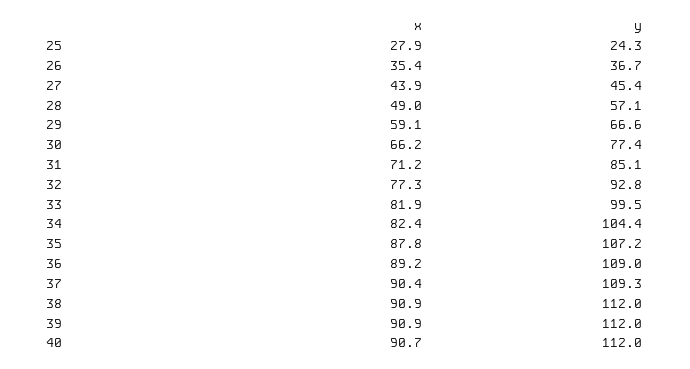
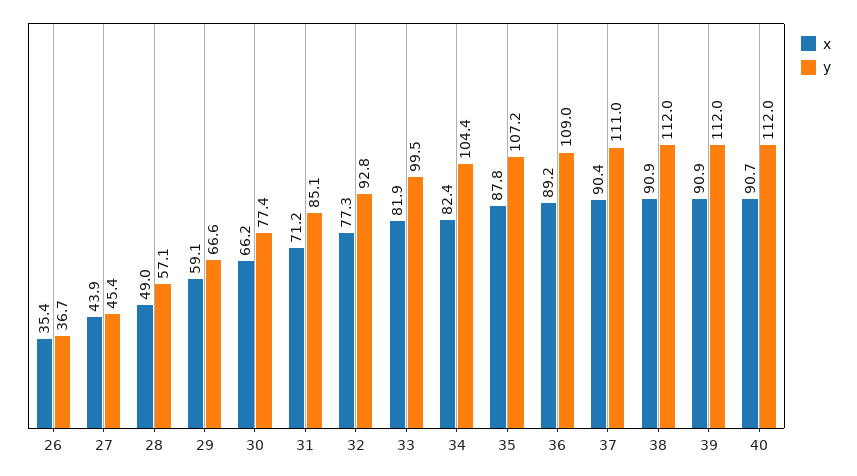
  {
    "x": {
-     "25": 27.9,
      "26": 35.4,
      "27": 43.9,
      "28": 49,
      "29": 59.1,
      "30": 66.2,
      "31": 71.2,
      "32": 77.3,
      "33": 81.9,
      "34": 82.4,
      "35": 87.8,
      "36": 89.2,
      "37": 90.4,
      "38": 90.9,
      "39": 90.9,
      "40": 90.7
    },
    "y": {
-     "25": 24.3,
      "26": 36.7,
      "27": 45.4,
      "28": 57.1,
      "29": 66.6,
      "30": 77.4,
      "31": 85.1,
      "32": 92.8,
      "33": 99.5,
      "34": 104.4,
      "35": 107.2,
      "36": 109,
-     "37": 109.3,
+     "37": 111,
      "38": 112,
      "39": 112,
      "40": 112
    }
  }

